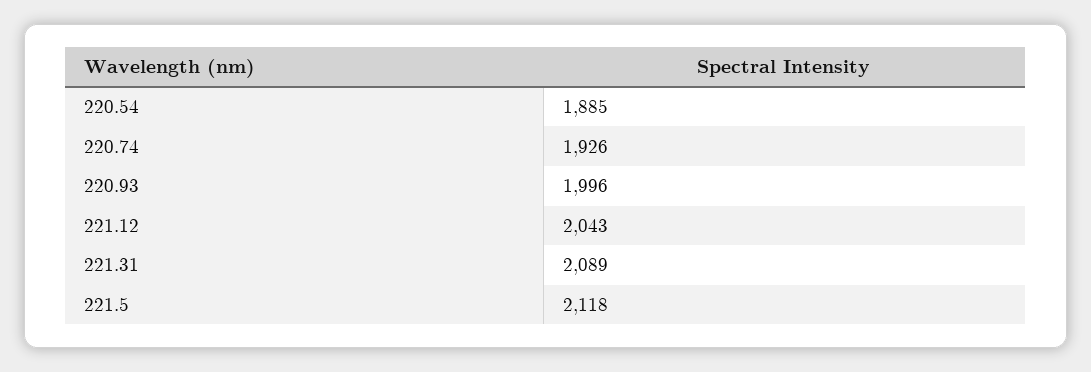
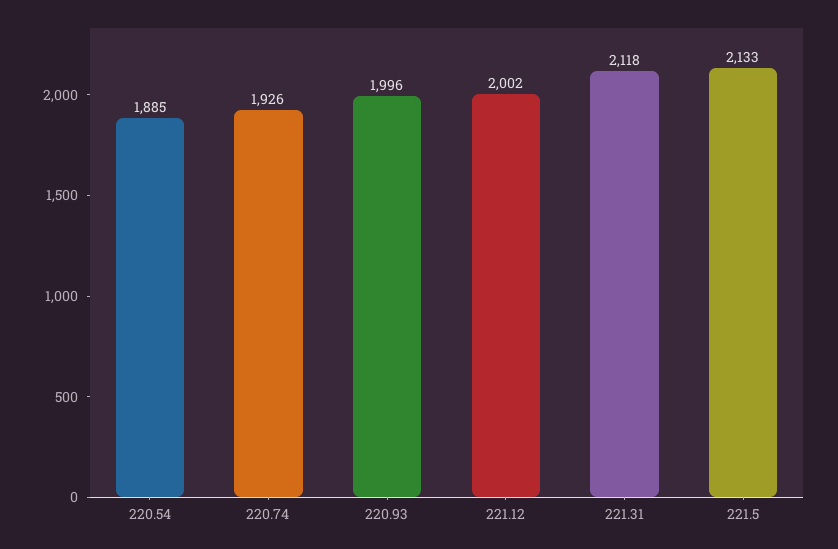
  {
    "220.54": 1885,
    "220.74": 1926,
    "220.93": 1996,
-   "221.12": 2043,
+   "221.12": 2002,
-   "221.31": 2089,
+   "221.31": 2118,
-   "221.5": 2118
+   "221.5": 2133
  }

